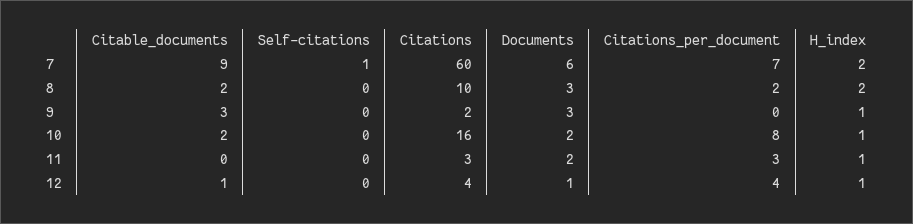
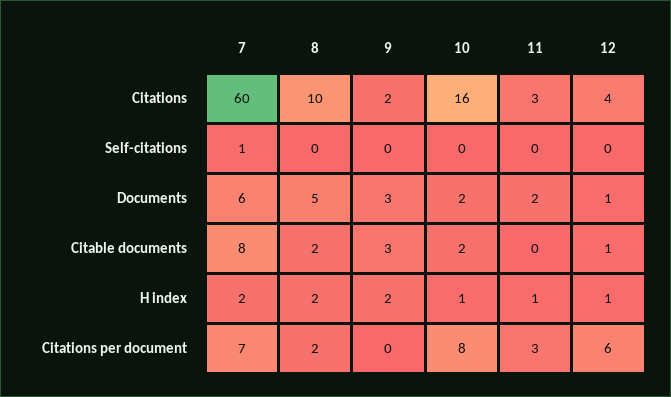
  {
    "Citable_documents": {
-     "7": 9,
+     "7": 8,
      "8": 2,
      "9": 3,
      "10": 2,
      "11": 0,
      "12": 1
    },
    "Self-citations": {
      "7": 1,
      "8": 0,
      "9": 0,
      "10": 0,
      "11": 0,
      "12": 0
    },
    "Citations": {
      "7": 60,
      "8": 10,
      "9": 2,
      "10": 16,
      "11": 3,
      "12": 4
    },
    "Documents": {
      "7": 6,
-     "8": 3,
+     "8": 5,
      "9": 3,
      "10": 2,
      "11": 2,
      "12": 1
    },
    "Citations_per_document": {
      "7": 7,
      "8": 2,
      "9": 0,
      "10": 8,
      "11": 3,
-     "12": 4
+     "12": 6
    },
    "H_index": {
      "7": 2,
      "8": 2,
-     "9": 1,
+     "9": 2,
      "10": 1,
      "11": 1,
      "12": 1
    }
  }

